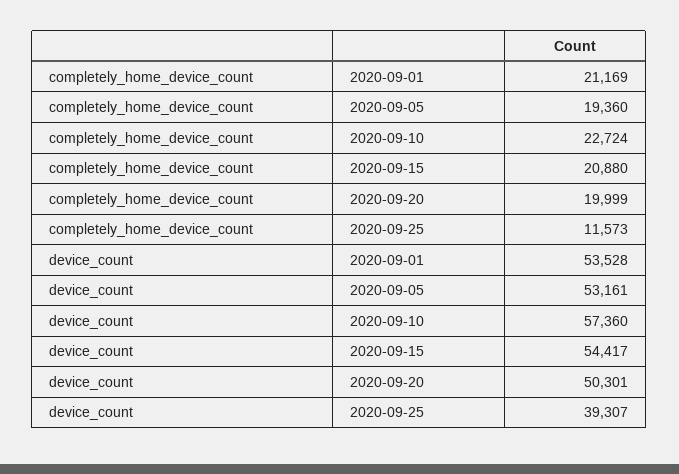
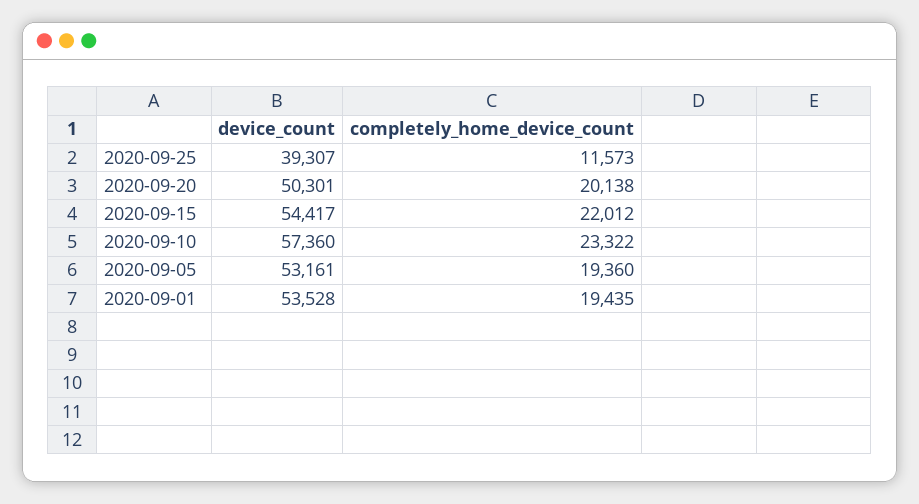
  {
    "completely_home_device_count": {
-     "2020-09-01": 21169,
+     "2020-09-01": 19435,
      "2020-09-05": 19360,
-     "2020-09-10": 22724,
+     "2020-09-10": 23322,
-     "2020-09-15": 20880,
+     "2020-09-15": 22012,
-     "2020-09-20": 19999,
+     "2020-09-20": 20138,
      "2020-09-25": 11573
    },
    "device_count": {
      "2020-09-01": 53528,
      "2020-09-05": 53161,
      "2020-09-10": 57360,
      "2020-09-15": 54417,
      "2020-09-20": 50301,
      "2020-09-25": 39307
    }
  }

